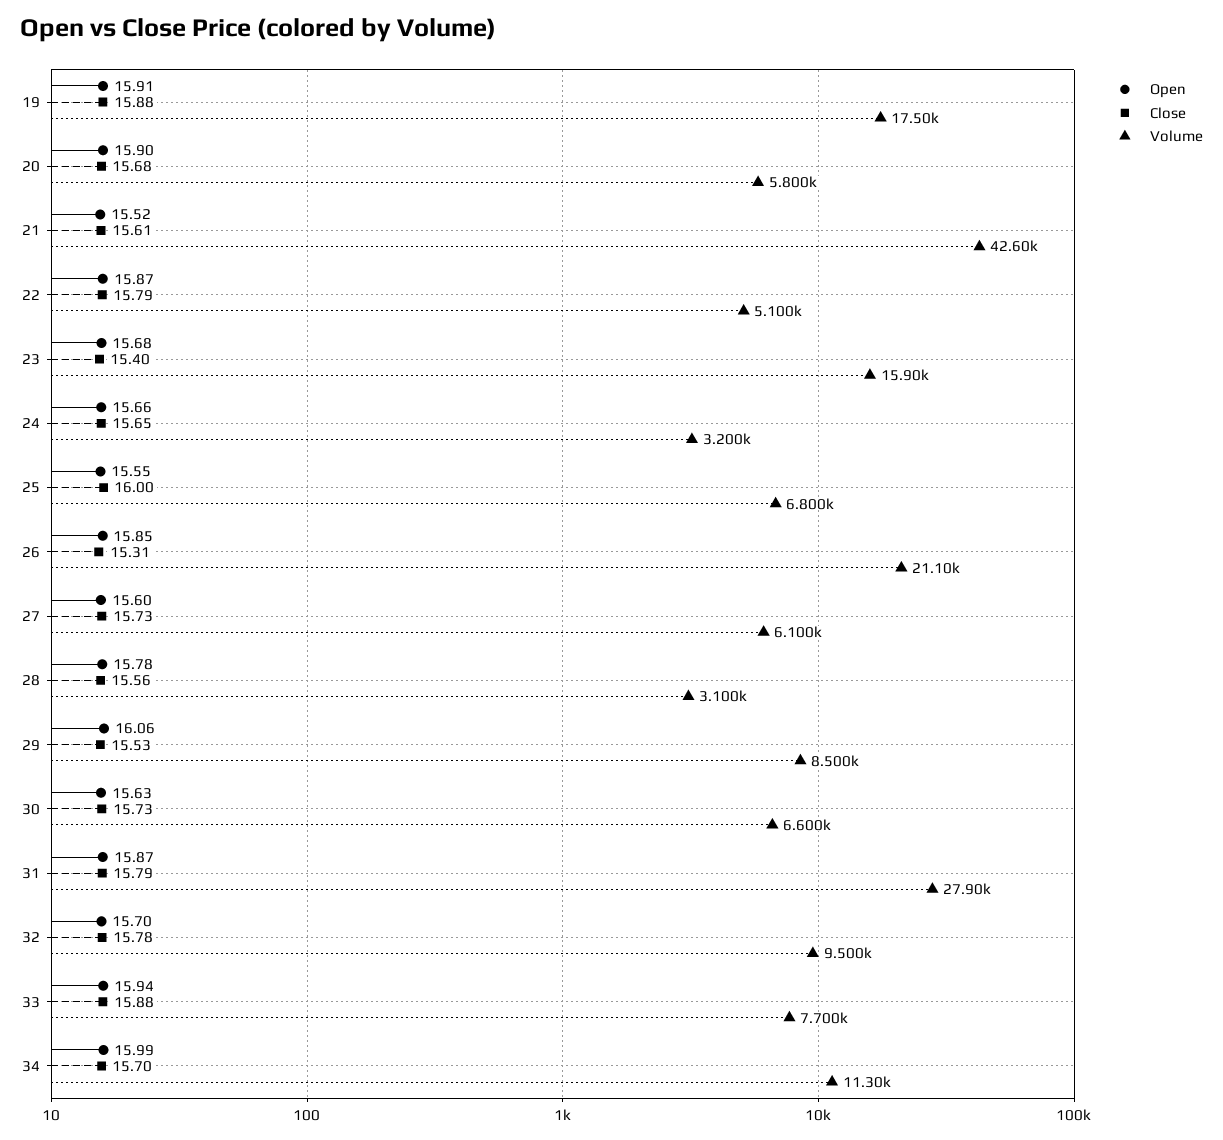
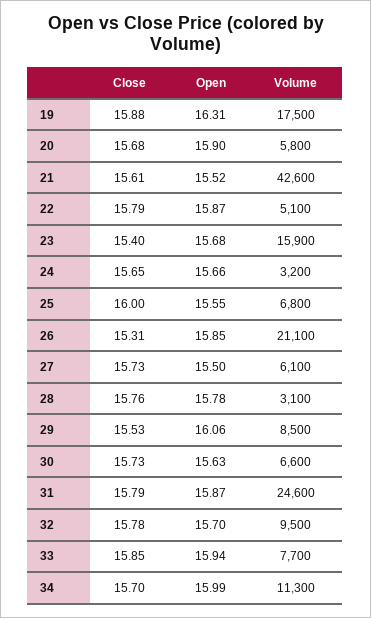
  {
    "Open": {
-     "19": 15.91,
+     "19": 16.31,
      "20": 15.9,
      "21": 15.52,
      "22": 15.87,
      "23": 15.68,
      "24": 15.66,
      "25": 15.55,
      "26": 15.85,
-     "27": 15.6,
+     "27": 15.5,
      "28": 15.78,
      "29": 16.06,
      "30": 15.63,
      "31": 15.87,
      "32": 15.7,
      "33": 15.94,
      "34": 15.99
    },
    "Close": {
      "19": 15.88,
      "20": 15.68,
      "21": 15.61,
      "22": 15.79,
      "23": 15.4,
      "24": 15.65,
      "25": 16,
      "26": 15.31,
      "27": 15.73,
-     "28": 15.56,
+     "28": 15.76,
      "29": 15.53,
      "30": 15.73,
      "31": 15.79,
      "32": 15.78,
-     "33": 15.88,
+     "33": 15.85,
      "34": 15.7
    },
    "Volume": {
      "19": 17500,
      "20": 5800,
      "21": 42600,
      "22": 5100,
      "23": 15900,
      "24": 3200,
      "25": 6800,
      "26": 21100,
      "27": 6100,
      "28": 3100,
      "29": 8500,
      "30": 6600,
-     "31": 27900,
+     "31": 24600,
      "32": 9500,
      "33": 7700,
      "34": 11300
    }
  }

